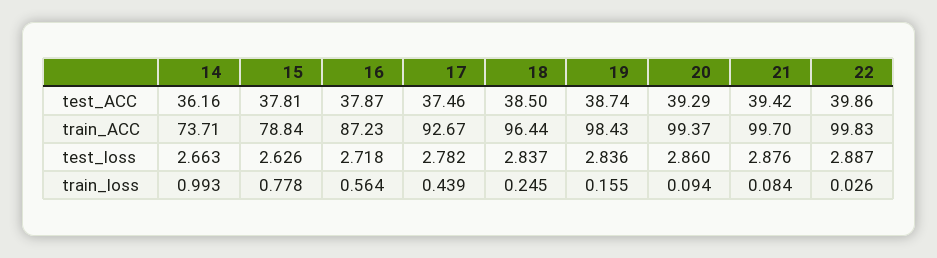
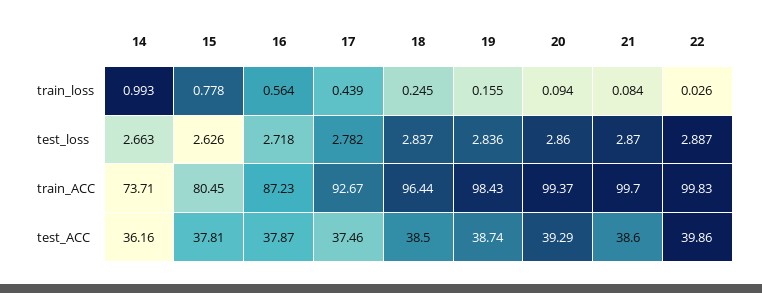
  {
    "14": {
      "test_ACC": 36.16,
      "train_ACC": 73.71,
      "test_loss": 2.663,
      "train_loss": 0.993
    },
    "15": {
      "test_ACC": 37.81,
-     "train_ACC": 78.84,
+     "train_ACC": 80.45,
      "test_loss": 2.626,
      "train_loss": 0.778
    },
    "16": {
      "test_ACC": 37.87,
      "train_ACC": 87.23,
      "test_loss": 2.718,
      "train_loss": 0.564
    },
    "17": {
      "test_ACC": 37.46,
      "train_ACC": 92.67,
      "test_loss": 2.782,
      "train_loss": 0.439
    },
    "18": {
      "test_ACC": 38.5,
      "train_ACC": 96.44,
      "test_loss": 2.837,
      "train_loss": 0.245
    },
    "19": {
      "test_ACC": 38.74,
      "train_ACC": 98.43,
      "test_loss": 2.836,
      "train_loss": 0.155
    },
    "20": {
      "test_ACC": 39.29,
      "train_ACC": 99.37,
      "test_loss": 2.86,
      "train_loss": 0.094
    },
    "21": {
-     "test_ACC": 39.42,
+     "test_ACC": 38.6,
      "train_ACC": 99.7,
-     "test_loss": 2.876,
+     "test_loss": 2.87,
      "train_loss": 0.084
    },
    "22": {
      "test_ACC": 39.86,
      "train_ACC": 99.83,
      "test_loss": 2.887,
      "train_loss": 0.026
    }
  }

